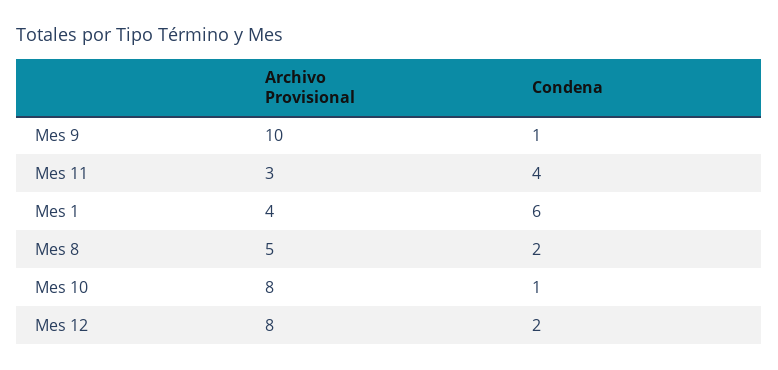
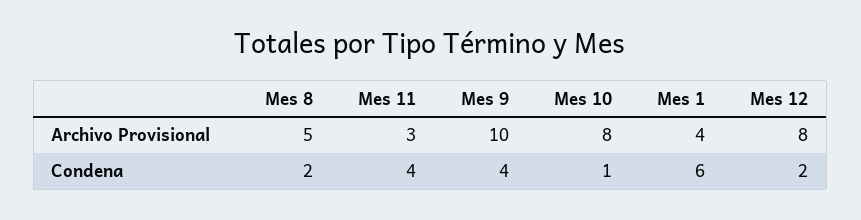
  {
    "Archivo Provisional": {
      "Mes 9": 10,
      "Mes 11": 3,
      "Mes 1": 4,
      "Mes 8": 5,
      "Mes 10": 8,
      "Mes 12": 8
    },
    "Condena": {
-     "Mes 9": 1,
+     "Mes 9": 4,
      "Mes 11": 4,
      "Mes 1": 6,
      "Mes 8": 2,
      "Mes 10": 1,
      "Mes 12": 2
    }
  }

